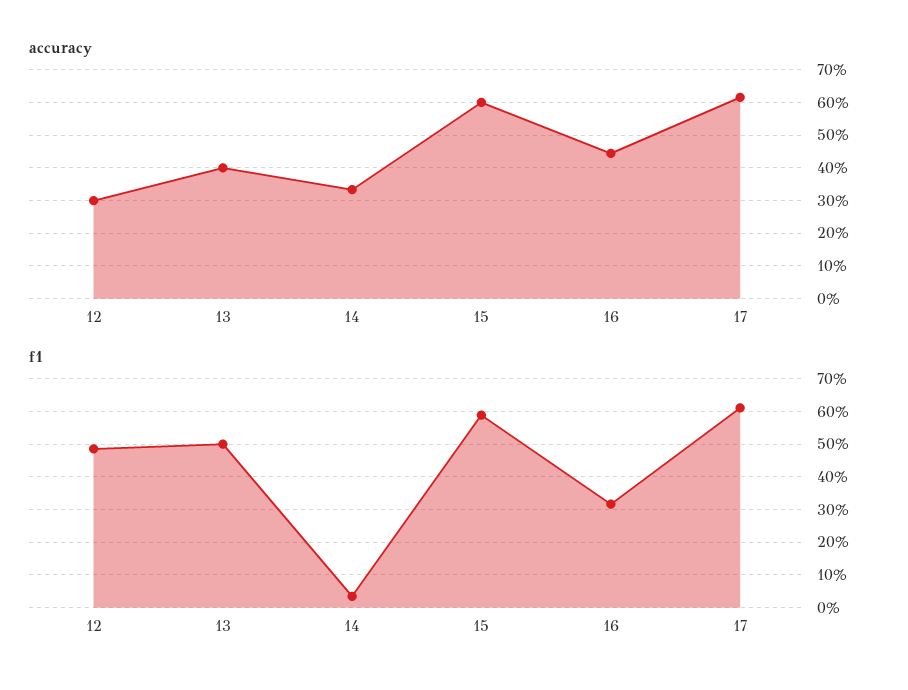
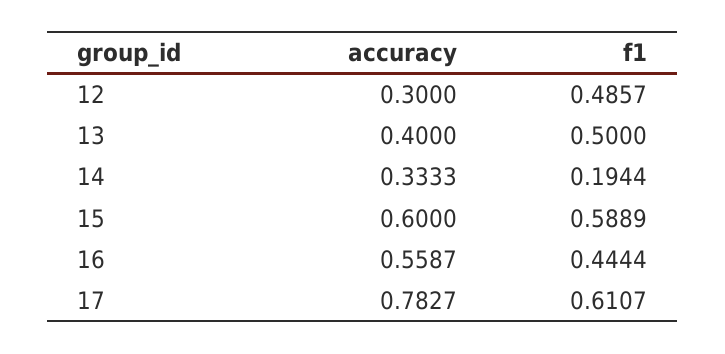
  {
    "accuracy": {
      "12": 0.3,
      "13": 0.4,
      "14": 0.3333,
      "15": 0.6,
-     "16": 0.44,
+     "16": 0.5587,
-     "17": 0.62
+     "17": 0.7827
    },
    "f1": {
      "12": 0.4857,
      "13": 0.5,
-     "14": 0.04,
+     "14": 0.1944,
      "15": 0.5889,
-     "16": 0.32,
+     "16": 0.4444,
      "17": 0.6107
    }
  }

